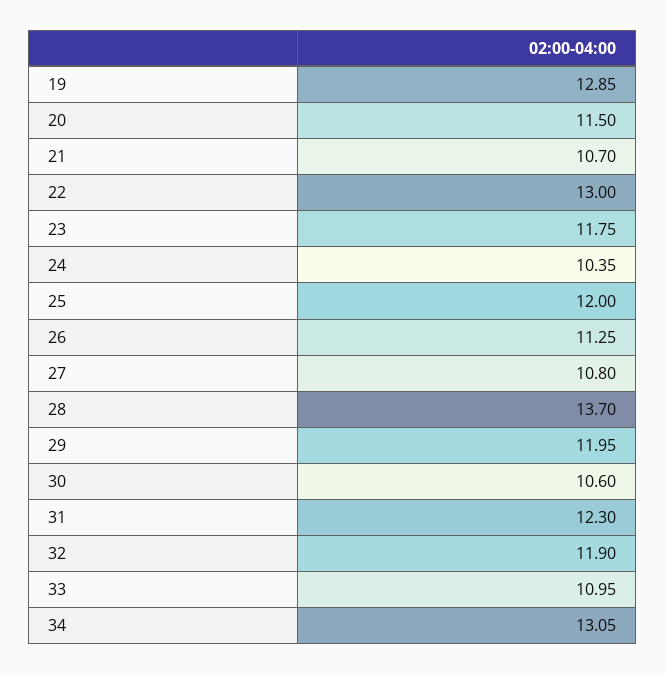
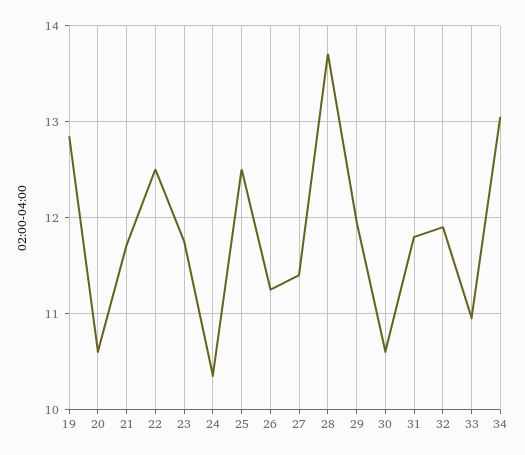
  {
    "19": 12.85,
-   "20": 11.5,
+   "20": 10.6,
-   "21": 10.7,
+   "21": 11.7,
-   "22": 13,
+   "22": 12.5,
    "23": 11.75,
    "24": 10.35,
-   "25": 12,
+   "25": 12.5,
    "26": 11.25,
-   "27": 10.8,
+   "27": 11.4,
    "28": 13.7,
    "29": 11.95,
    "30": 10.6,
-   "31": 12.3,
+   "31": 11.8,
    "32": 11.9,
    "33": 10.95,
    "34": 13.05
  }

